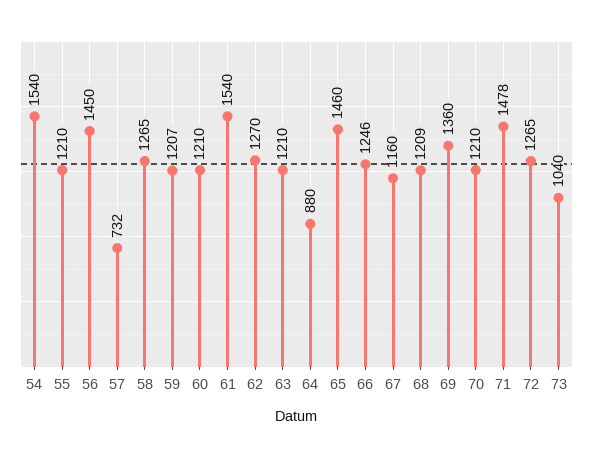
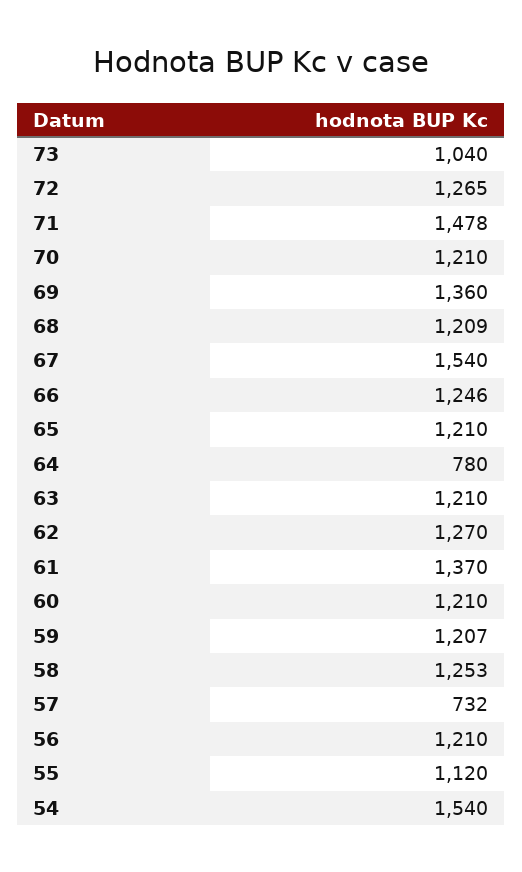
  {
    "54": 1540,
-   "55": 1210,
+   "55": 1120,
-   "56": 1450,
+   "56": 1210,
    "57": 732,
-   "58": 1265,
+   "58": 1253,
    "59": 1207,
    "60": 1210,
-   "61": 1540,
+   "61": 1370,
    "62": 1270,
    "63": 1210,
-   "64": 880,
+   "64": 780,
-   "65": 1460,
+   "65": 1210,
    "66": 1246,
-   "67": 1160,
+   "67": 1540,
    "68": 1209,
    "69": 1360,
    "70": 1210,
    "71": 1478,
    "72": 1265,
    "73": 1040
  }

